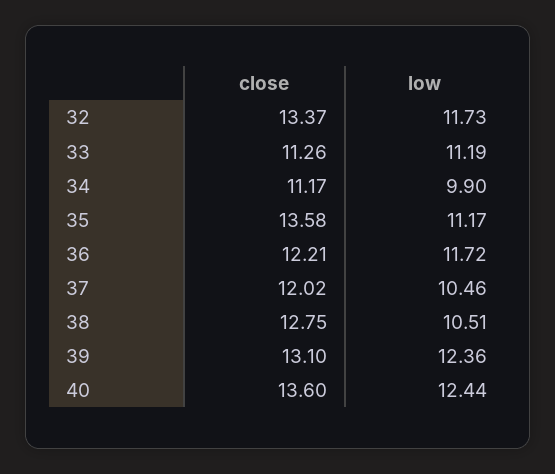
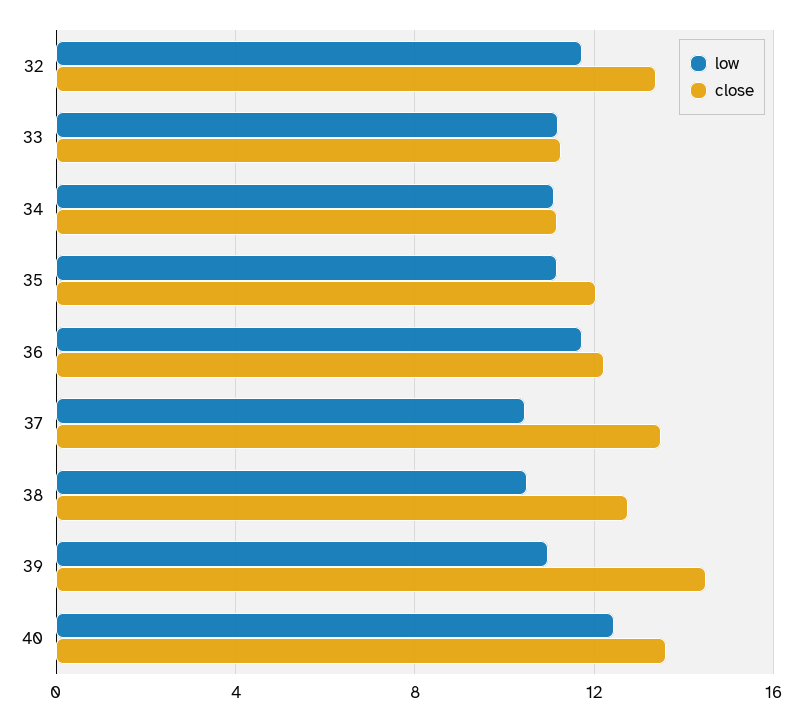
  {
    "close": {
      "32": 13.37,
      "33": 11.26,
      "34": 11.17,
-     "35": 13.58,
+     "35": 12,
      "36": 12.21,
-     "37": 12.02,
+     "37": 13.5,
      "38": 12.75,
-     "39": 13.1,
+     "39": 14.5,
      "40": 13.6
    },
    "low": {
      "32": 11.73,
      "33": 11.19,
-     "34": 9.9,
+     "34": 11,
      "35": 11.17,
      "36": 11.72,
      "37": 10.46,
      "38": 10.51,
-     "39": 12.36,
+     "39": 11,
      "40": 12.44
    }
  }

